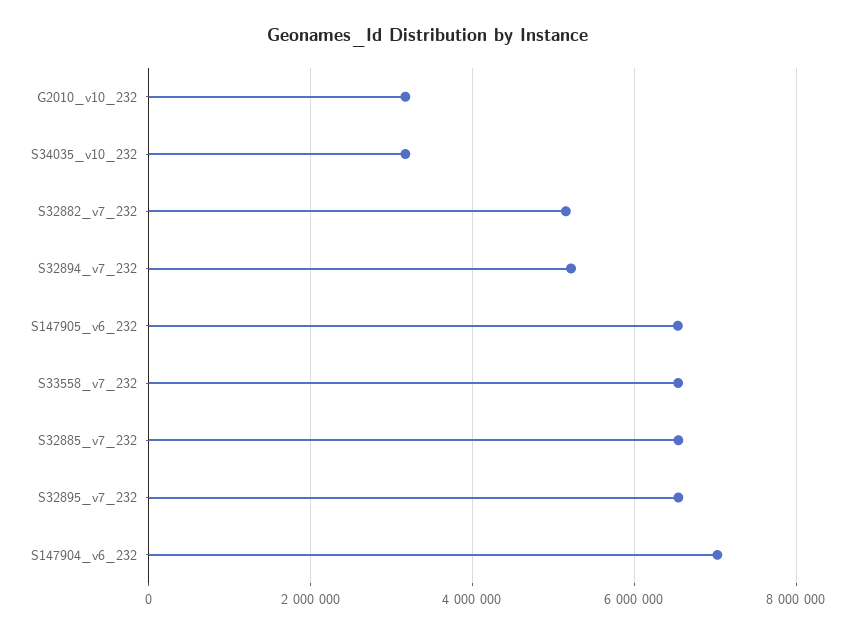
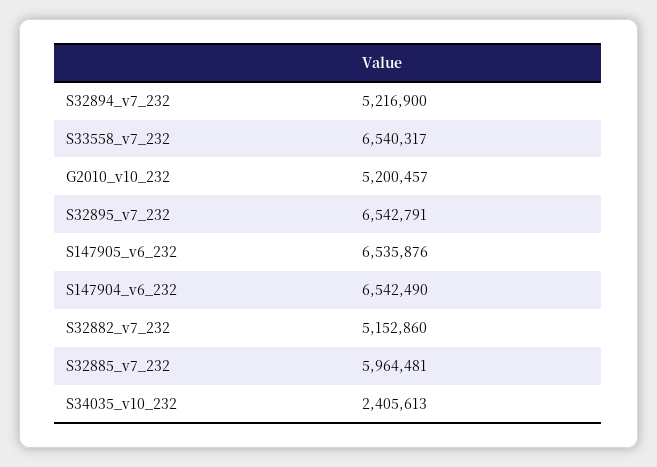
  {
-   "G2010_v10_232": 3200000,
+   "G2010_v10_232": 5200457,
-   "S34035_v10_232": 3200000,
+   "S34035_v10_232": 2405613,
    "S32882_v7_232": 5152860,
    "S32894_v7_232": 5216900,
    "S147905_v6_232": 6535876,
    "S33558_v7_232": 6540317,
-   "S32885_v7_232": 6600000,
+   "S32885_v7_232": 5964481,
    "S32895_v7_232": 6542791,
-   "S147904_v6_232": 7000000
+   "S147904_v6_232": 6542490
  }

